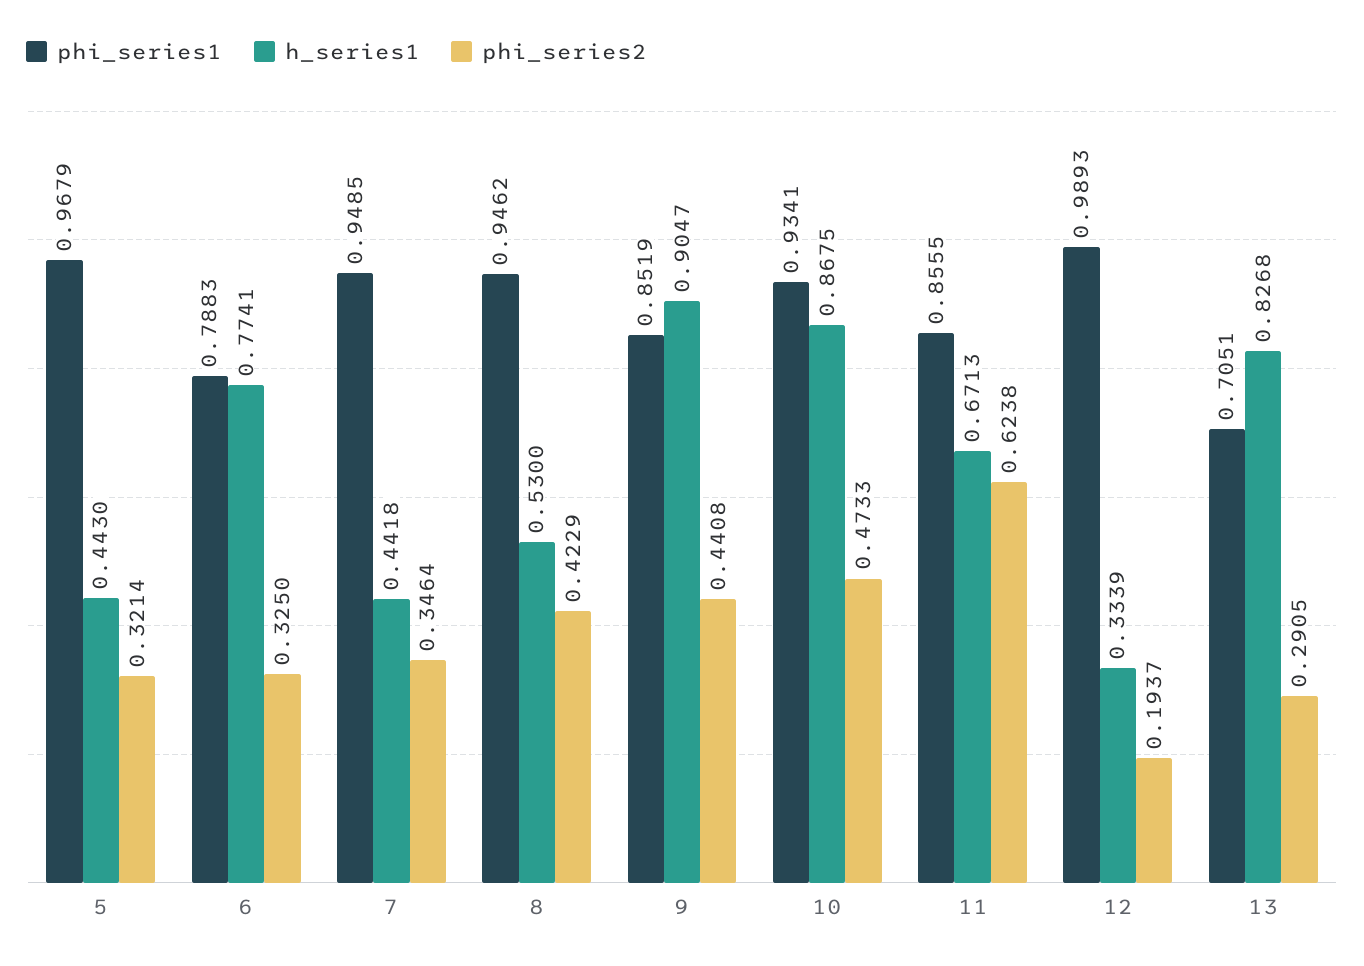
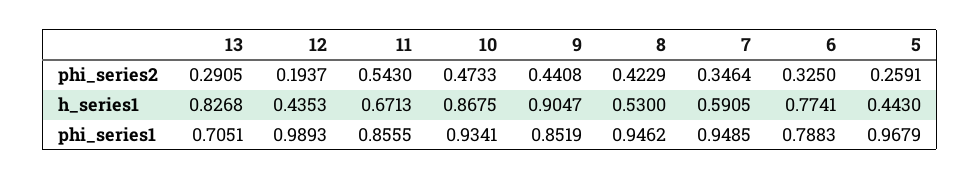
  {
    "phi_series1": {
      "5": 0.9679,
      "6": 0.7883,
      "7": 0.9485,
      "8": 0.9462,
      "9": 0.8519,
      "10": 0.9341,
      "11": 0.8555,
      "12": 0.9893,
      "13": 0.7051
    },
    "h_series1": {
      "5": 0.443,
      "6": 0.7741,
-     "7": 0.4418,
+     "7": 0.5905,
      "8": 0.53,
      "9": 0.9047,
      "10": 0.8675,
      "11": 0.6713,
-     "12": 0.3339,
+     "12": 0.4353,
      "13": 0.8268
    },
    "phi_series2": {
-     "5": 0.3214,
+     "5": 0.2591,
      "6": 0.325,
      "7": 0.3464,
      "8": 0.4229,
      "9": 0.4408,
      "10": 0.4733,
-     "11": 0.6238,
+     "11": 0.543,
      "12": 0.1937,
      "13": 0.2905
    }
  }

